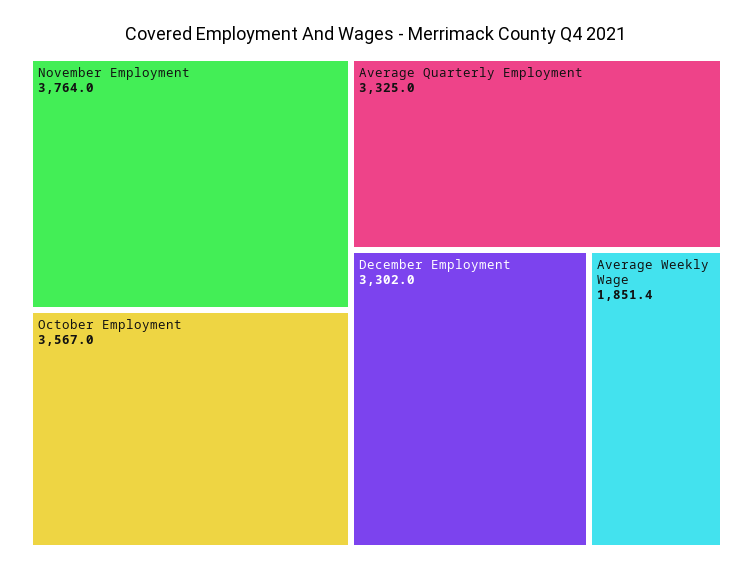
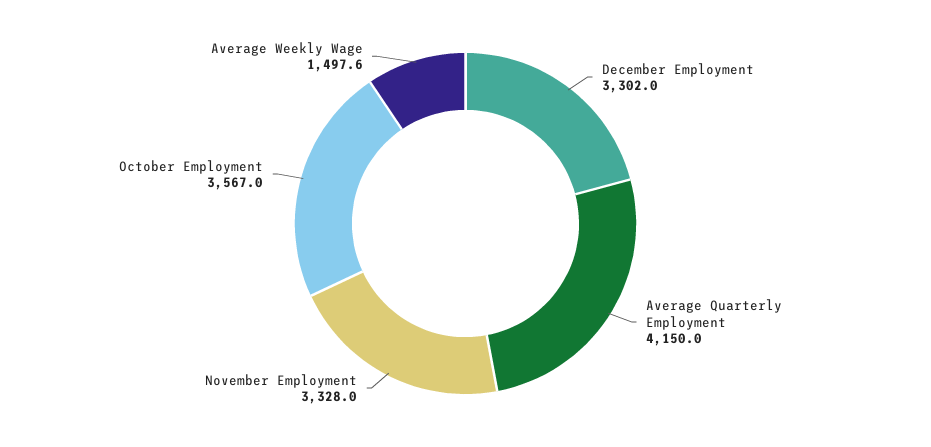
  {
-   "November Employment": 3764,
+   "November Employment": 3328,
    "October Employment": 3567,
-   "Average Quarterly Employment": 3325,
+   "Average Quarterly Employment": 4150,
    "December Employment": 3302,
-   "Average Weekly Wage": 1851.4
+   "Average Weekly Wage": 1497.6
  }

